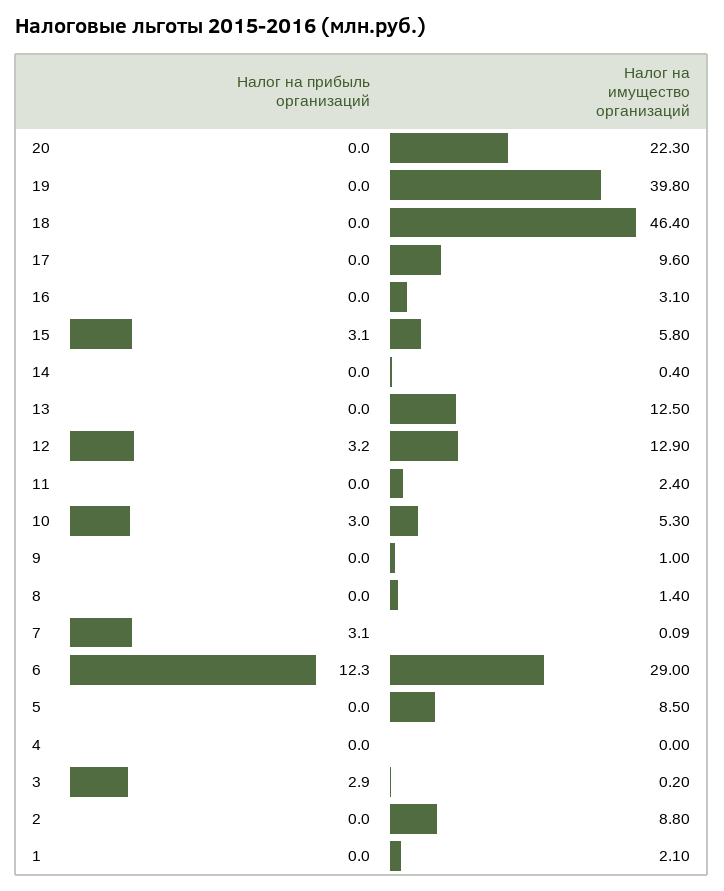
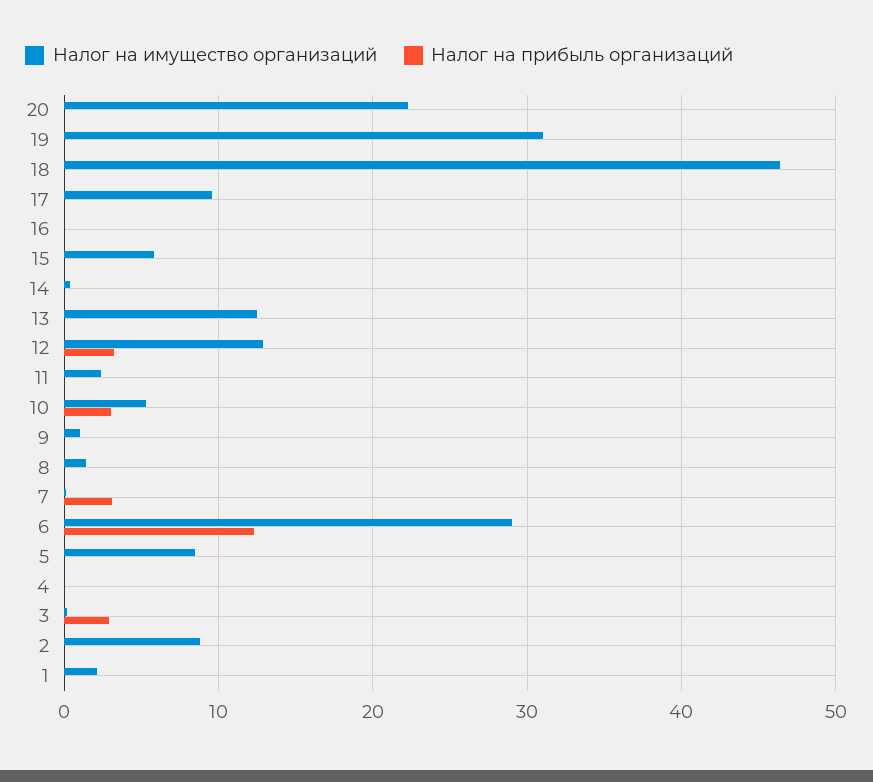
  {
    "Налог на прибыль организаций": {
      "20": 0,
      "19": 0,
      "18": 0,
      "17": 0,
      "16": 0,
-     "15": 3.1,
+     "15": 0,
      "14": 0,
      "13": 0,
      "12": 3.2,
      "11": 0,
      "10": 3,
      "9": 0,
      "8": 0,
      "7": 3.1,
      "6": 12.3,
      "5": 0,
      "4": 0,
      "3": 2.9,
      "2": 0,
      "1": 0
    },
    "Налог на имущество организаций": {
      "20": 22.3,
-     "19": 39.8,
+     "19": 31,
      "18": 46.4,
      "17": 9.6,
-     "16": 3.1,
+     "16": 0,
      "15": 5.8,
      "14": 0.4,
      "13": 12.5,
      "12": 12.9,
      "11": 2.4,
      "10": 5.3,
      "9": 1,
      "8": 1.4,
      "7": 0.09,
      "6": 29,
      "5": 8.5,
      "4": 0,
      "3": 0.2,
      "2": 8.8,
      "1": 2.1
    }
  }

